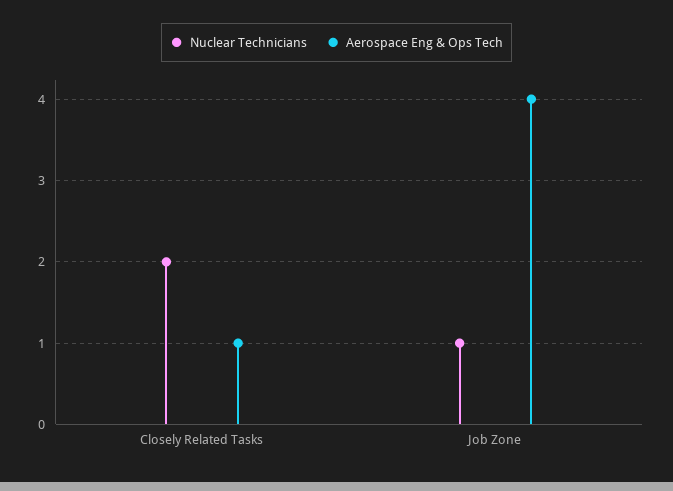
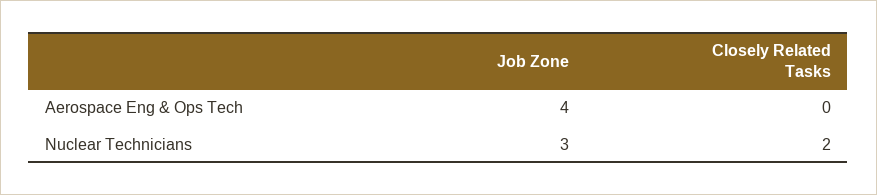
  {
    "Nuclear Technicians": {
      "Closely Related Tasks": 2,
-     "Job Zone": 1
+     "Job Zone": 3
    },
    "Aerospace Eng & Ops Tech": {
-     "Closely Related Tasks": 1,
+     "Closely Related Tasks": 0,
      "Job Zone": 4
    }
  }

